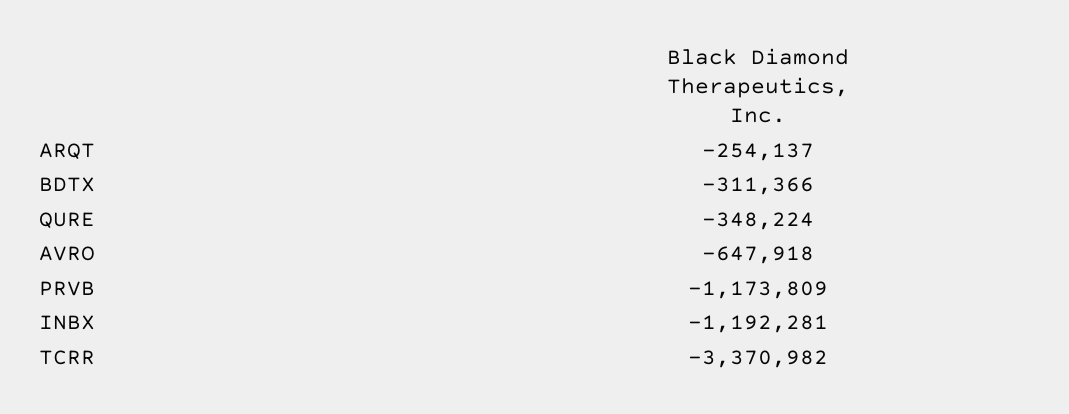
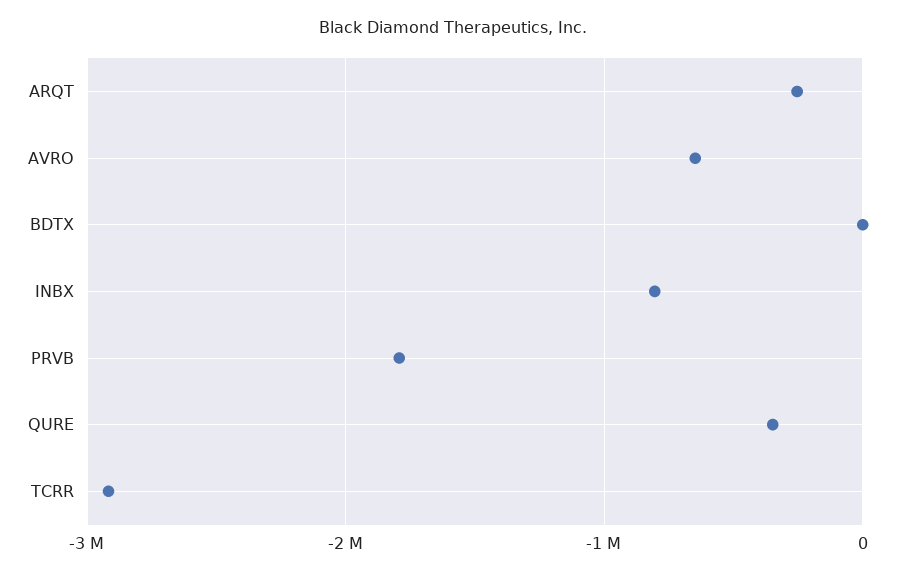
  {
    "ARQT": -254137,
-   "BDTX": -311366,
+   "BDTX": 0,
    "QURE": -348224,
    "AVRO": -647918,
-   "PRVB": -1173809,
+   "PRVB": -1800000,
-   "INBX": -1192281,
+   "INBX": -800000,
-   "TCRR": -3370982
+   "TCRR": -2900000
  }

